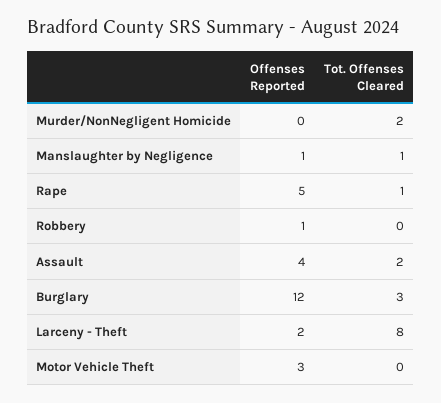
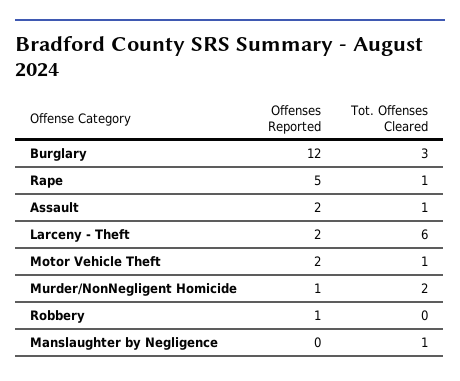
  {
    "Offenses Reported": {
-     "Murder/NonNegligent Homicide": 0,
+     "Murder/NonNegligent Homicide": 1,
-     "Manslaughter by Negligence": 1,
+     "Manslaughter by Negligence": 0,
      "Rape": 5,
      "Robbery": 1,
-     "Assault": 4,
+     "Assault": 2,
      "Burglary": 12,
      "Larceny - Theft": 2,
-     "Motor Vehicle Theft": 3
+     "Motor Vehicle Theft": 2
    },
    "Tot. Offenses Cleared": {
      "Murder/NonNegligent Homicide": 2,
      "Manslaughter by Negligence": 1,
      "Rape": 1,
      "Robbery": 0,
-     "Assault": 2,
+     "Assault": 1,
      "Burglary": 3,
-     "Larceny - Theft": 8,
+     "Larceny - Theft": 6,
-     "Motor Vehicle Theft": 0
+     "Motor Vehicle Theft": 1
    }
  }

